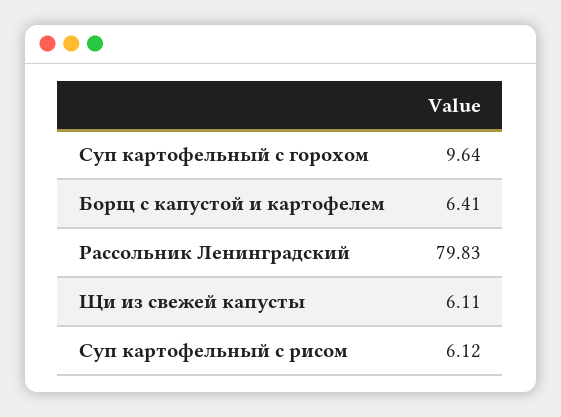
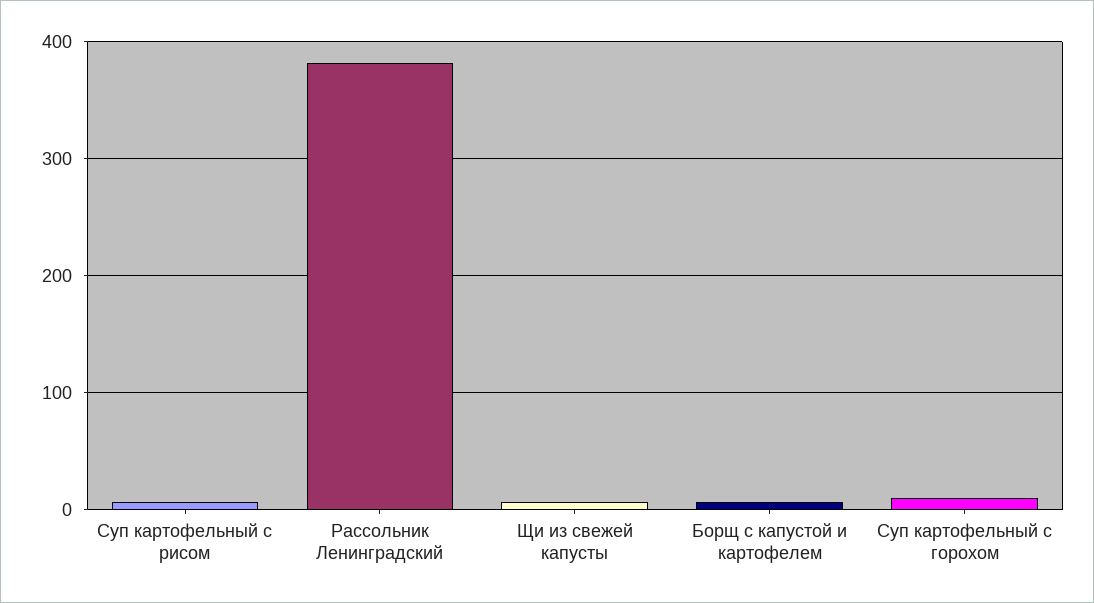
  {
    "Суп картофельный с горохом": 9.64,
    "Борщ с капустой и картофелем": 6.41,
-   "Рассольник Ленинградский": 79.83,
+   "Рассольник Ленинградский": 380,
    "Щи из свежей капусты": 6.11,
    "Суп картофельный с рисом": 6.12
  }

